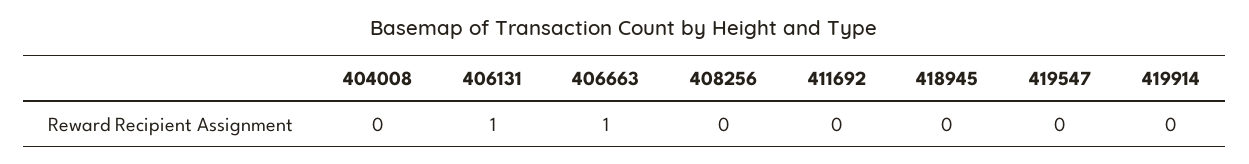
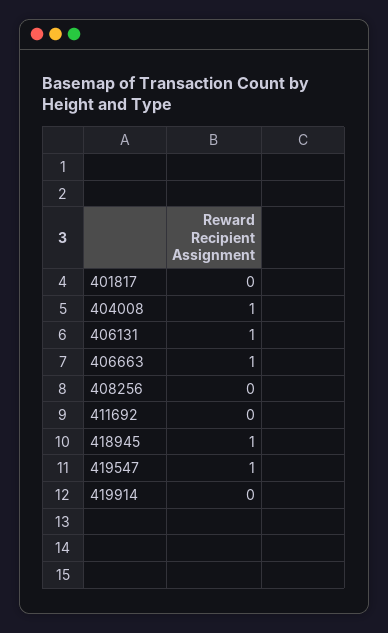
  {
-   "404008": 0,
+   "404008": 1,
    "406131": 1,
    "406663": 1,
    "408256": 0,
    "411692": 0,
-   "418945": 0,
+   "418945": 1,
-   "419547": 0,
+   "419547": 1,
-   "419914": 0
+   "419914": 0,
+   "401817": 0
  }

